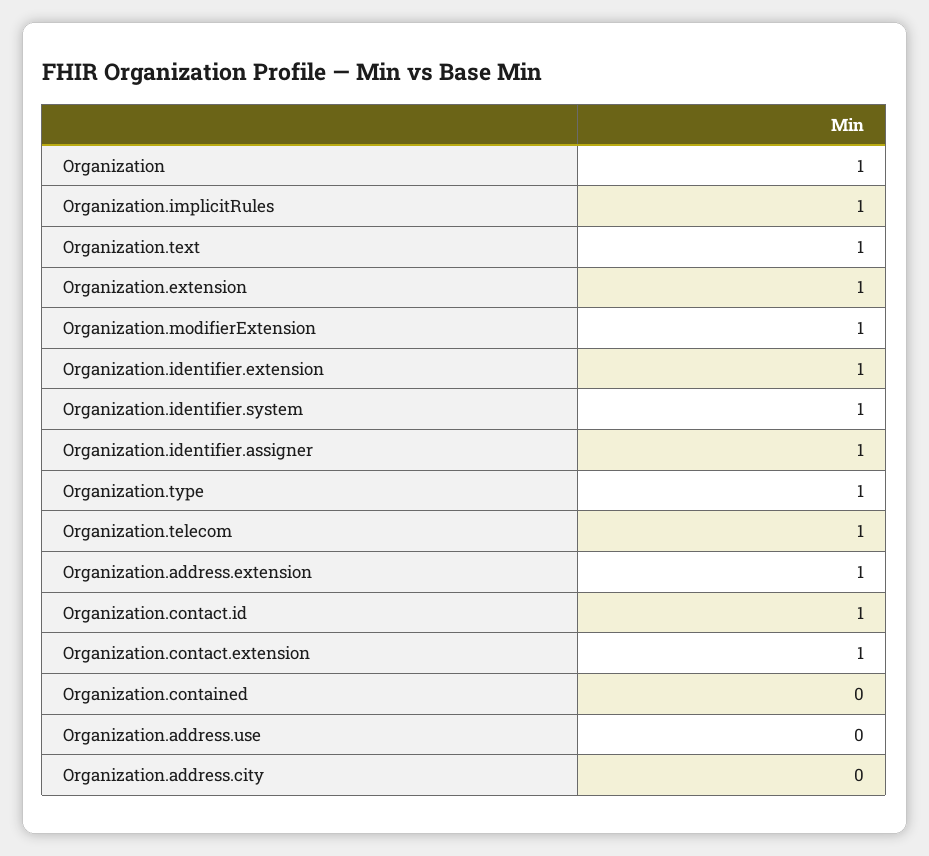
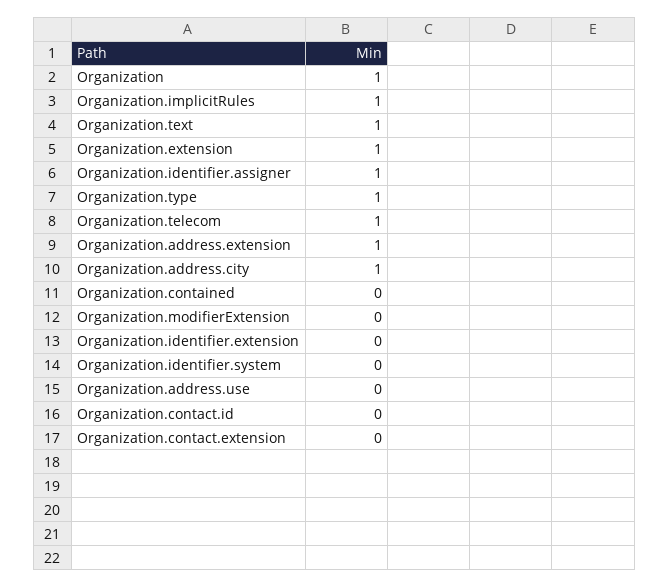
  {
    "Organization": 1,
    "Organization.implicitRules": 1,
    "Organization.text": 1,
    "Organization.extension": 1,
-   "Organization.modifierExtension": 1,
+   "Organization.modifierExtension": 0,
-   "Organization.identifier.extension": 1,
+   "Organization.identifier.extension": 0,
-   "Organization.identifier.system": 1,
+   "Organization.identifier.system": 0,
    "Organization.identifier.assigner": 1,
    "Organization.type": 1,
    "Organization.telecom": 1,
    "Organization.address.extension": 1,
-   "Organization.contact.id": 1,
+   "Organization.contact.id": 0,
-   "Organization.contact.extension": 1,
+   "Organization.contact.extension": 0,
    "Organization.contained": 0,
    "Organization.address.use": 0,
-   "Organization.address.city": 0
+   "Organization.address.city": 1
  }

